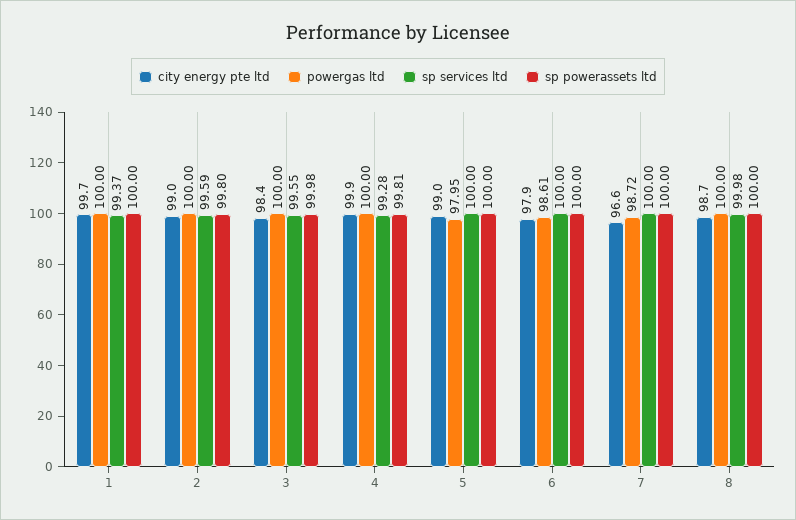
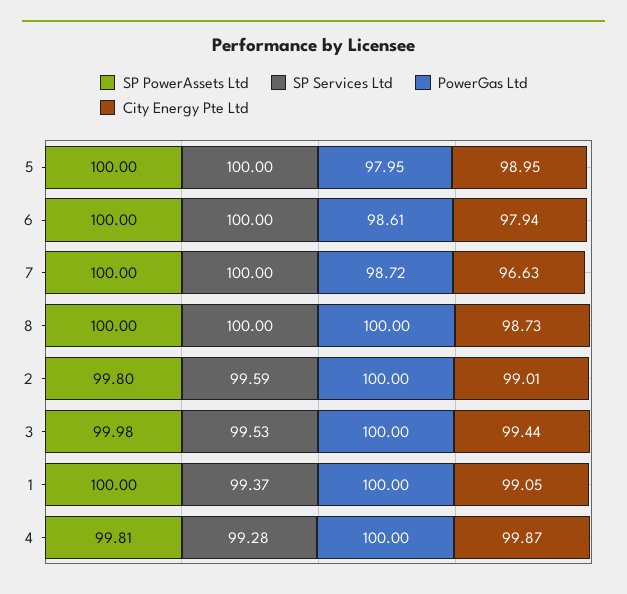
  {
    "city energy pte ltd": {
-     "1": 99.7,
+     "1": 99.05,
      "2": 99.01,
-     "3": 98.4,
+     "3": 99.44,
      "4": 99.87,
      "5": 98.95,
      "6": 97.94,
      "7": 96.63,
      "8": 98.73
    },
    "powergas ltd": {
      "1": 100,
      "2": 100,
      "3": 100,
      "4": 100,
      "5": 97.95,
      "6": 98.61,
      "7": 98.72,
      "8": 100
    },
    "sp services ltd": {
      "1": 99.37,
      "2": 99.59,
-     "3": 99.55,
+     "3": 99.53,
      "4": 99.28,
      "5": 100,
      "6": 100,
      "7": 100,
-     "8": 99.98
+     "8": 100
    },
    "sp powerassets ltd": {
      "1": 100,
      "2": 99.8,
      "3": 99.98,
      "4": 99.81,
      "5": 100,
      "6": 100,
      "7": 100,
      "8": 100
    }
  }

